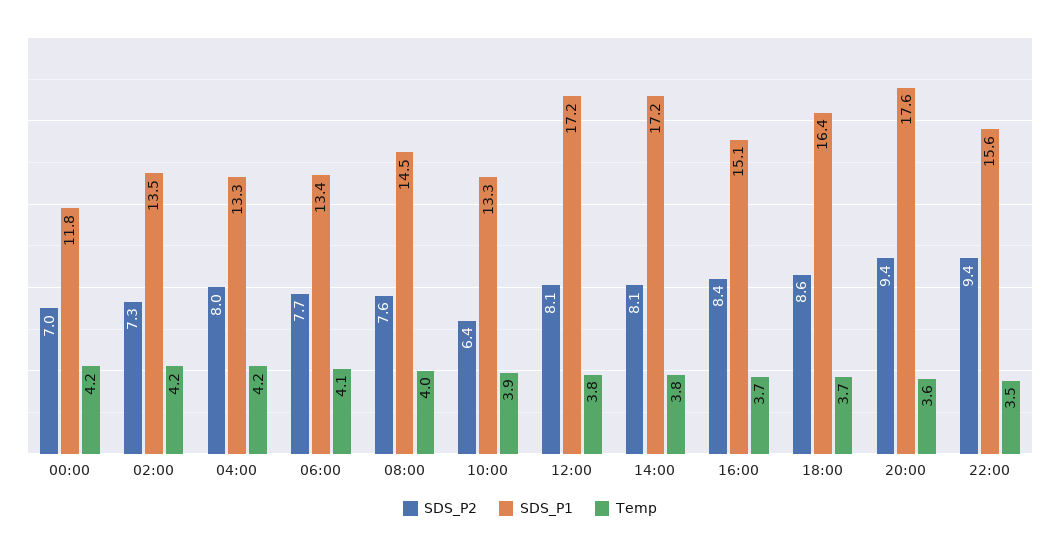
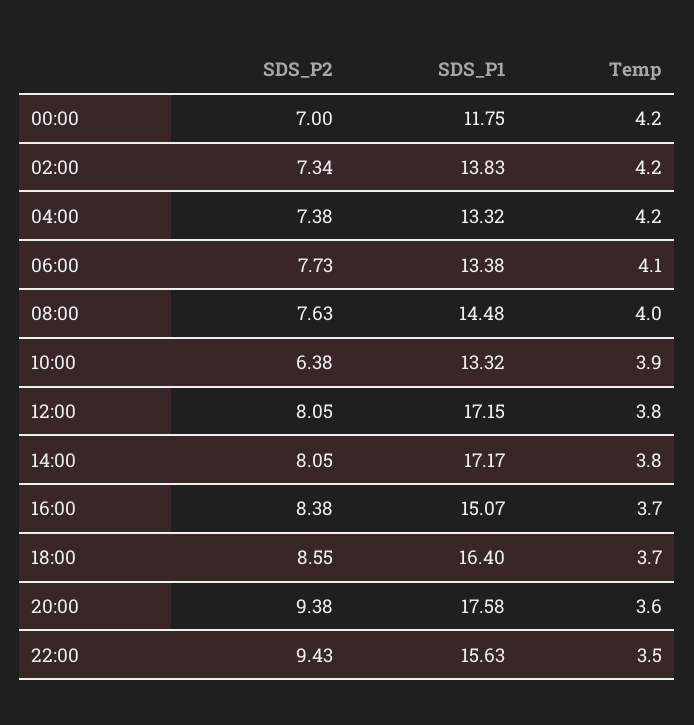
  {
    "SDS_P2": {
      "00:00": 7,
      "02:00": 7.34,
-     "04:00": 8,
+     "04:00": 7.38,
      "06:00": 7.73,
      "08:00": 7.63,
      "10:00": 6.38,
      "12:00": 8.05,
      "14:00": 8.05,
      "16:00": 8.38,
      "18:00": 8.55,
      "20:00": 9.38,
      "22:00": 9.43
    },
    "SDS_P1": {
      "00:00": 11.75,
-     "02:00": 13.5,
+     "02:00": 13.83,
      "04:00": 13.32,
      "06:00": 13.38,
      "08:00": 14.48,
      "10:00": 13.32,
      "12:00": 17.15,
      "14:00": 17.17,
      "16:00": 15.07,
      "18:00": 16.4,
      "20:00": 17.58,
      "22:00": 15.63
    },
    "Temp": {
      "00:00": 4.2,
      "02:00": 4.2,
      "04:00": 4.2,
      "06:00": 4.1,
      "08:00": 4,
      "10:00": 3.9,
      "12:00": 3.8,
      "14:00": 3.8,
      "16:00": 3.7,
      "18:00": 3.7,
      "20:00": 3.6,
      "22:00": 3.5
    }
  }

